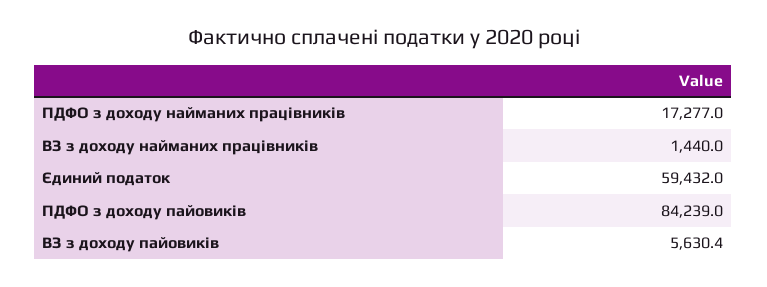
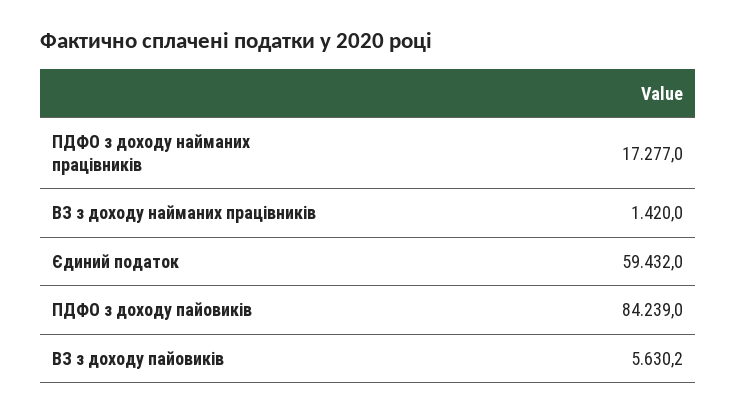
  {
    "ПДФО з доходу найманих працівників": 17277,
-   "ВЗ з доходу найманих працівників": 1440,
+   "ВЗ з доходу найманих працівників": 1420,
    "Єдиний податок": 59432,
    "ПДФО з доходу пайовиків": 84239,
-   "ВЗ з доходу пайовиків": 5630.4
+   "ВЗ з доходу пайовиків": 5630.2
  }

